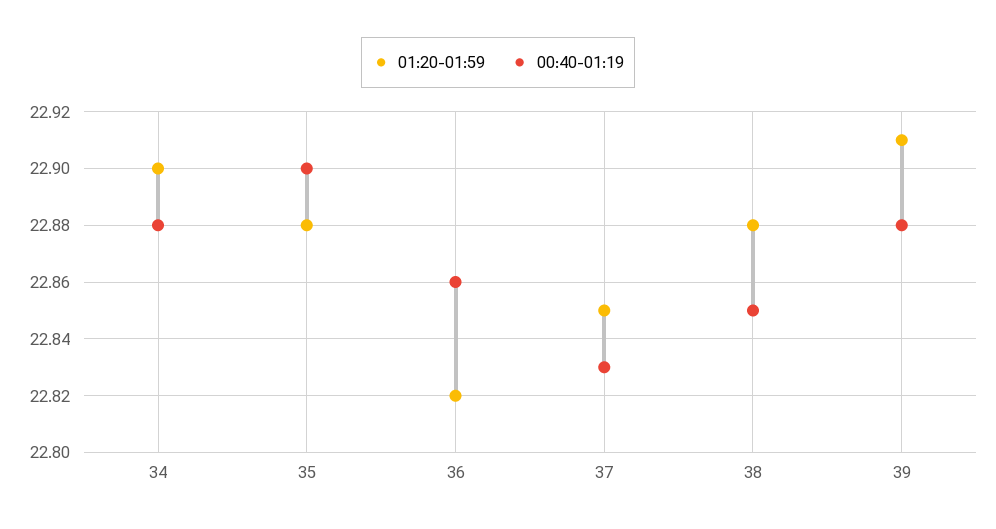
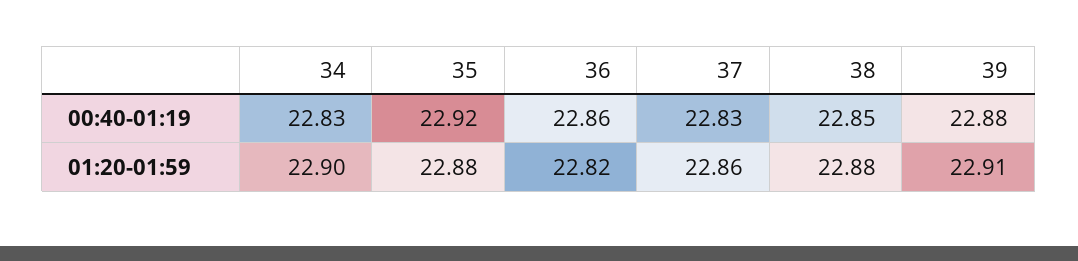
  {
    "01:20-01:59": {
      "34": 22.9,
      "35": 22.88,
      "36": 22.82,
-     "37": 22.85,
+     "37": 22.86,
      "38": 22.88,
      "39": 22.91
    },
    "00:40-01:19": {
-     "34": 22.88,
+     "34": 22.83,
-     "35": 22.9,
+     "35": 22.92,
      "36": 22.86,
      "37": 22.83,
      "38": 22.85,
      "39": 22.88
    }
  }

